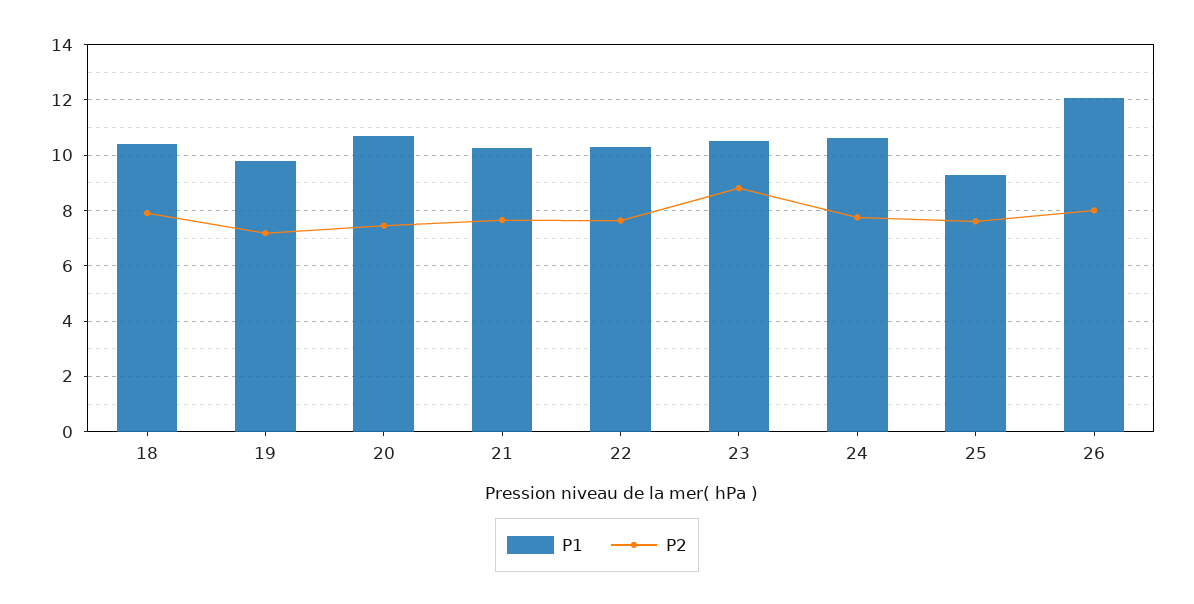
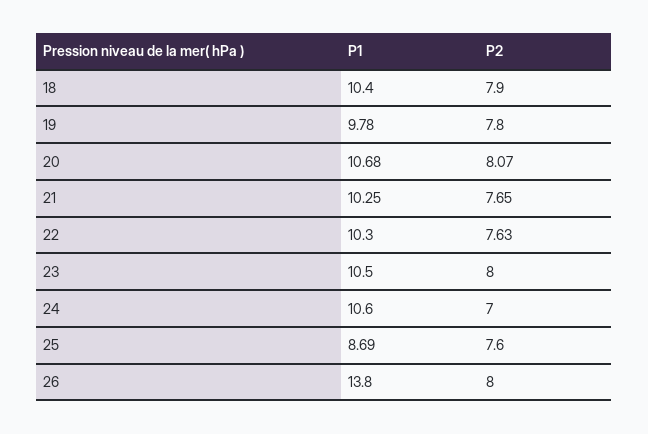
  {
    "P1": {
      "18": 10.4,
      "19": 9.78,
      "20": 10.68,
      "21": 10.25,
      "22": 10.3,
      "23": 10.5,
      "24": 10.6,
-     "25": 9.25,
+     "25": 8.69,
-     "26": 12
+     "26": 13.8
    },
    "P2": {
      "18": 7.9,
-     "19": 7.25,
+     "19": 7.8,
-     "20": 7.5,
+     "20": 8.07,
      "21": 7.65,
      "22": 7.63,
-     "23": 8.75,
+     "23": 8,
-     "24": 7.75,
+     "24": 7,
      "25": 7.6,
      "26": 8
    }
  }

